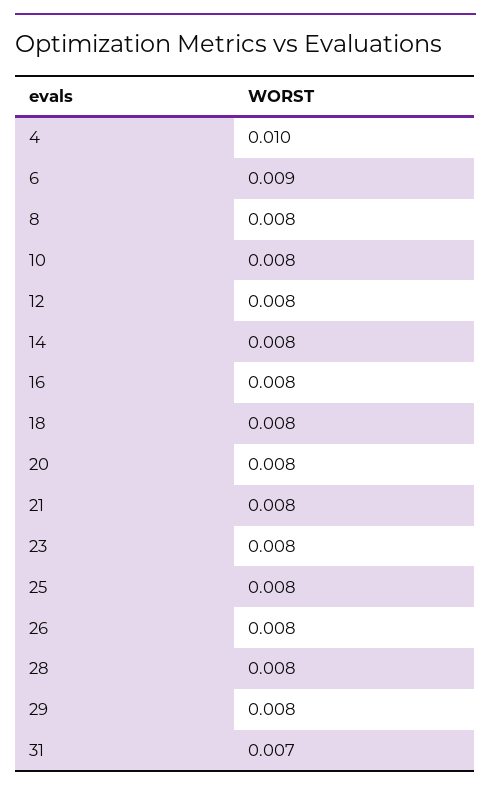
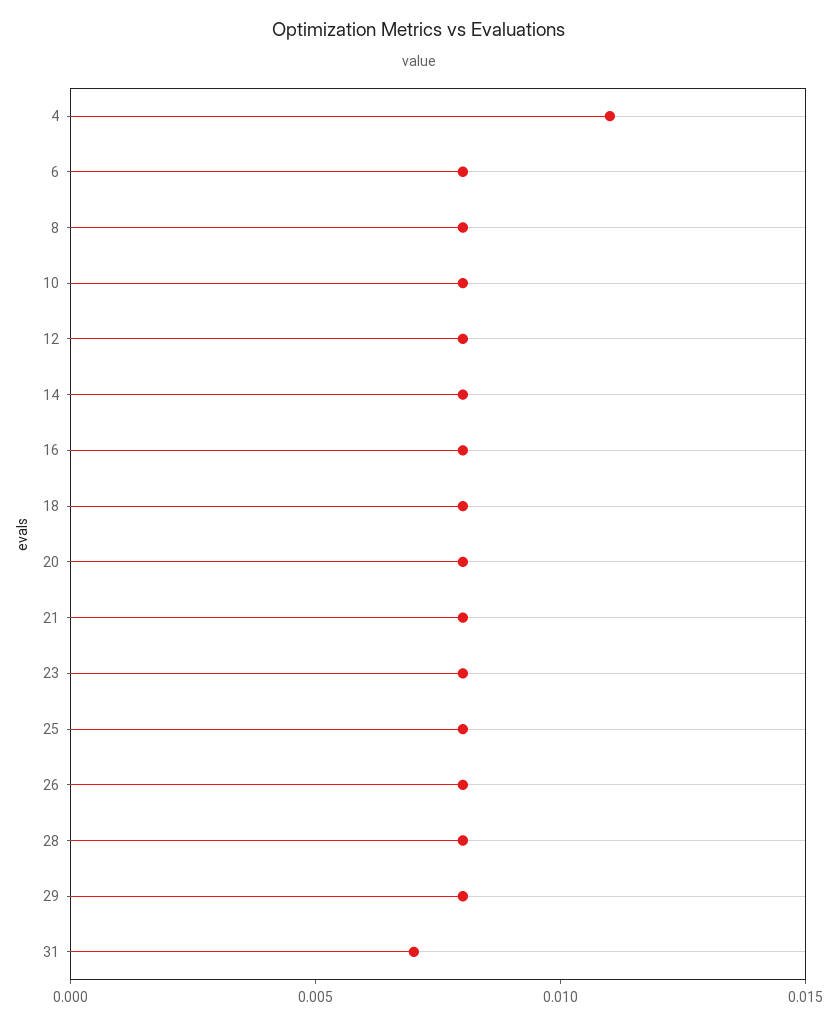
  {
-   "4": 0.01,
+   "4": 0.011,
-   "6": 0.009,
+   "6": 0.008,
    "8": 0.008,
    "10": 0.008,
    "12": 0.008,
    "14": 0.008,
    "16": 0.008,
    "18": 0.008,
    "20": 0.008,
    "21": 0.008,
    "23": 0.008,
    "25": 0.008,
    "26": 0.008,
    "28": 0.008,
    "29": 0.008,
    "31": 0.007
  }

